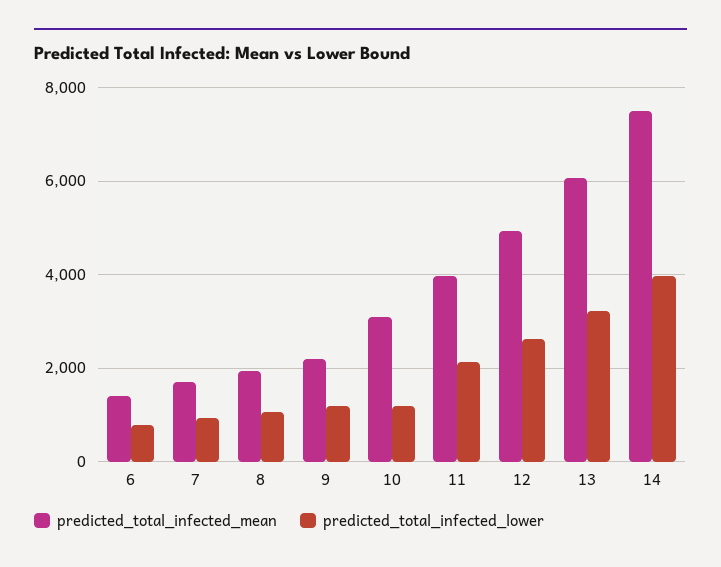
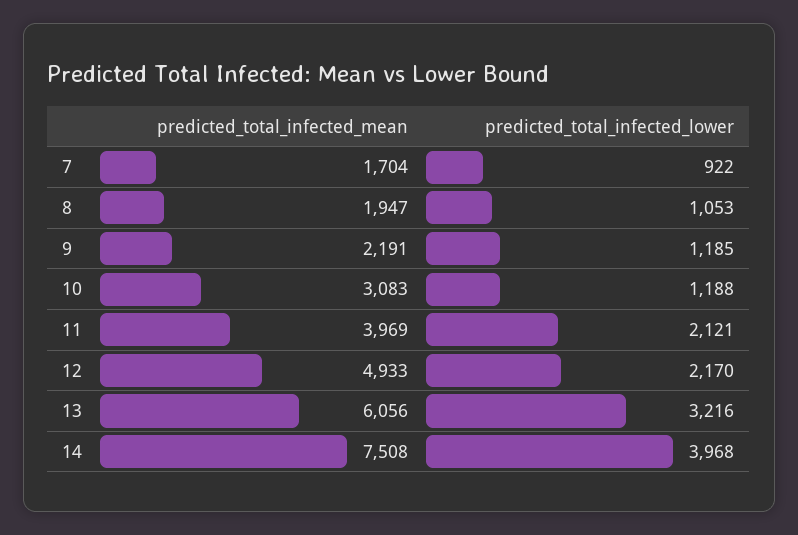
  {
    "predicted_total_infected_mean": {
-     "6": 1400,
      "7": 1704,
      "8": 1947,
      "9": 2191,
      "10": 3083,
      "11": 3969,
      "12": 4933,
      "13": 6056,
      "14": 7508
    },
    "predicted_total_infected_lower": {
-     "6": 800,
      "7": 922,
      "8": 1053,
      "9": 1185,
      "10": 1188,
      "11": 2121,
-     "12": 2600,
+     "12": 2170,
      "13": 3216,
      "14": 3968
    }
  }

